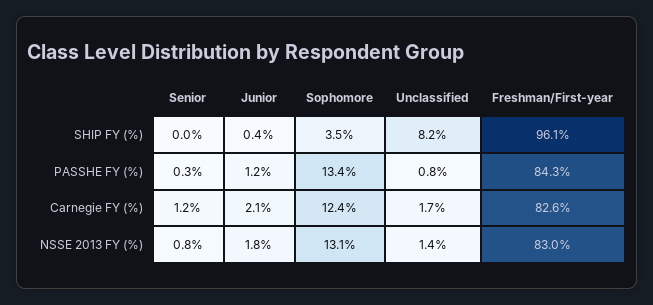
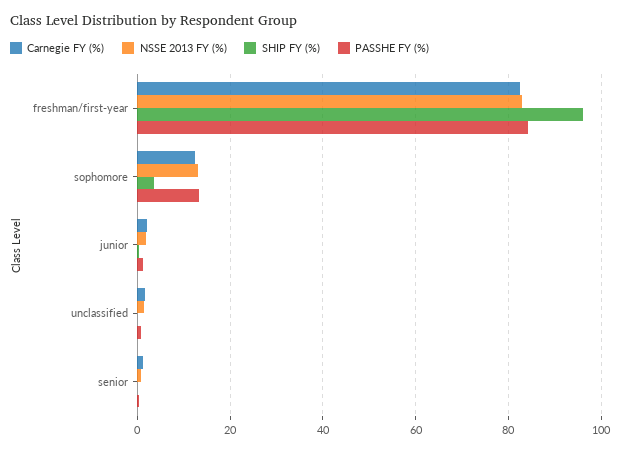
  {
    "SHIP FY (%)": {
      "Senior": 0,
      "Junior": 0.4,
      "Sophomore": 3.5,
-     "Unclassified": 8.2,
+     "Unclassified": 0,
      "Freshman/First-year": 96.1
    },
    "PASSHE FY (%)": {
      "Senior": 0.3,
      "Junior": 1.2,
      "Sophomore": 13.4,
      "Unclassified": 0.8,
      "Freshman/First-year": 84.3
    },
    "Carnegie FY (%)": {
      "Senior": 1.2,
      "Junior": 2.1,
      "Sophomore": 12.4,
      "Unclassified": 1.7,
      "Freshman/First-year": 82.6
    },
    "NSSE 2013 FY (%)": {
      "Senior": 0.8,
      "Junior": 1.8,
      "Sophomore": 13.1,
      "Unclassified": 1.4,
      "Freshman/First-year": 83
    }
  }

